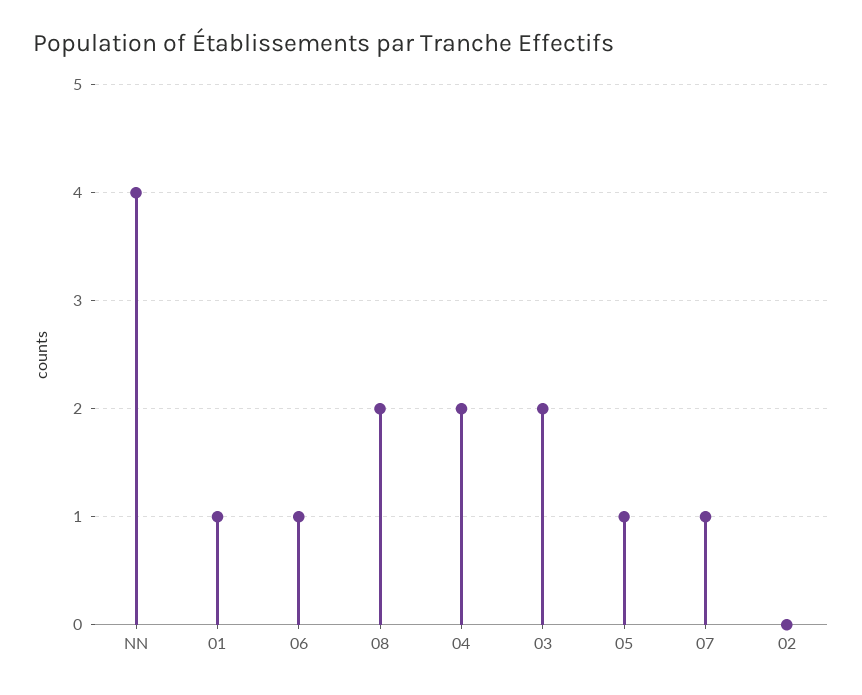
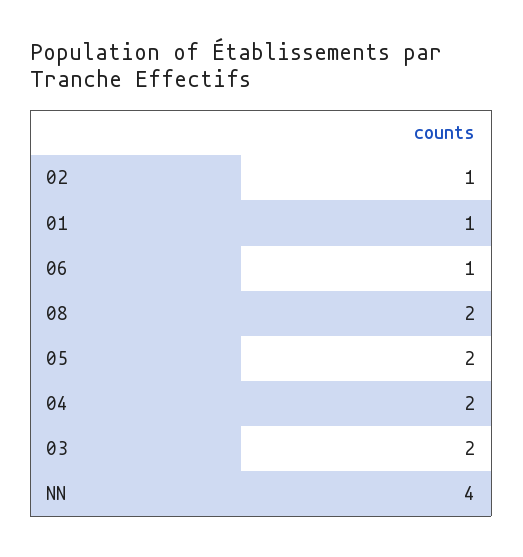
  {
    "NN": 4,
    "01": 1,
    "06": 1,
    "08": 2,
    "04": 2,
    "03": 2,
-   "05": 1,
+   "05": 2,
-   "07": 1,
-   "02": 0
+   "02": 1
  }

